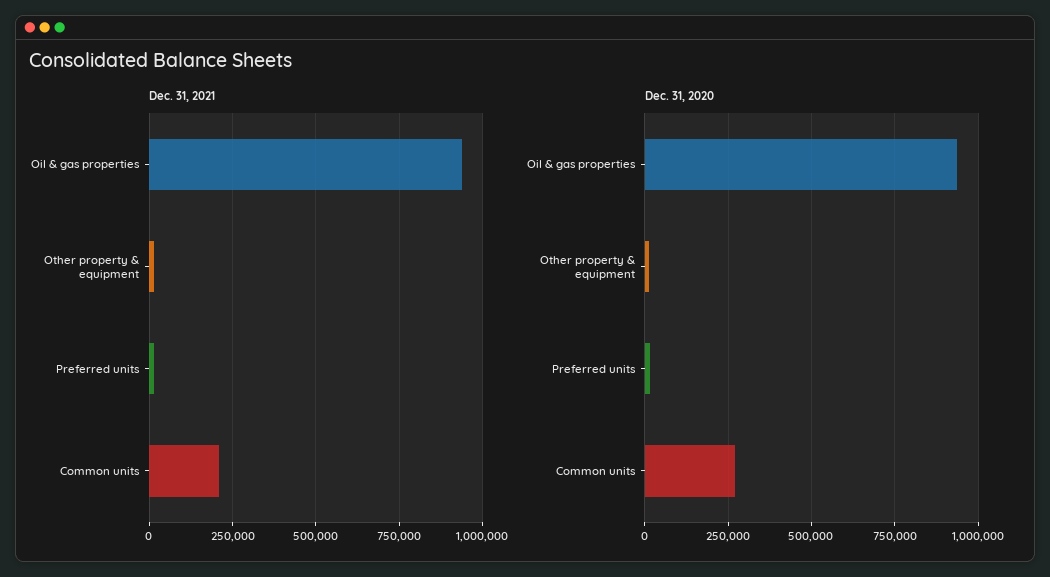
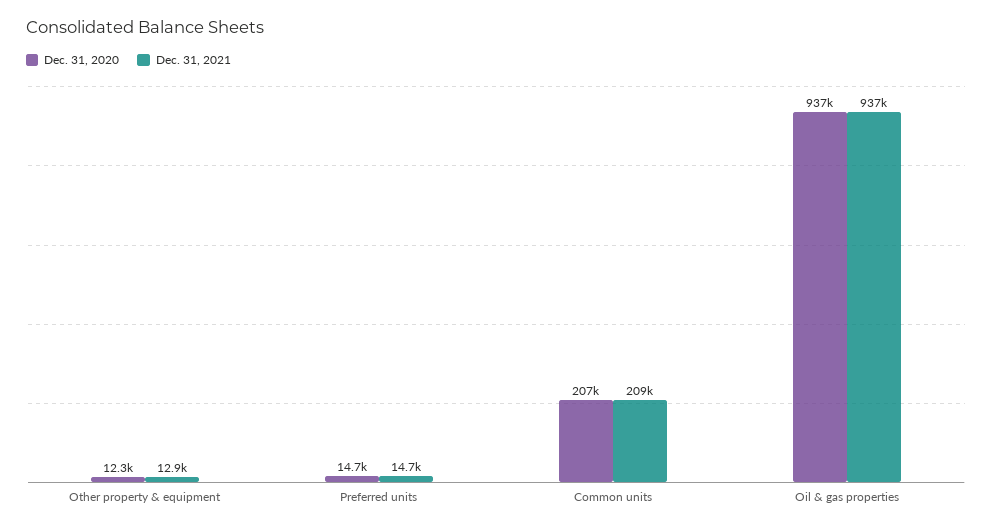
  {
    "Dec. 31, 2021": {
      "Oil & gas properties": 937000,
      "Other property & equipment": 12900,
      "Preferred units": 14700,
      "Common units": 209000
    },
    "Dec. 31, 2020": {
      "Oil & gas properties": 937000,
      "Other property & equipment": 12300,
      "Preferred units": 14700,
-     "Common units": 275000
+     "Common units": 207000
    }
  }

